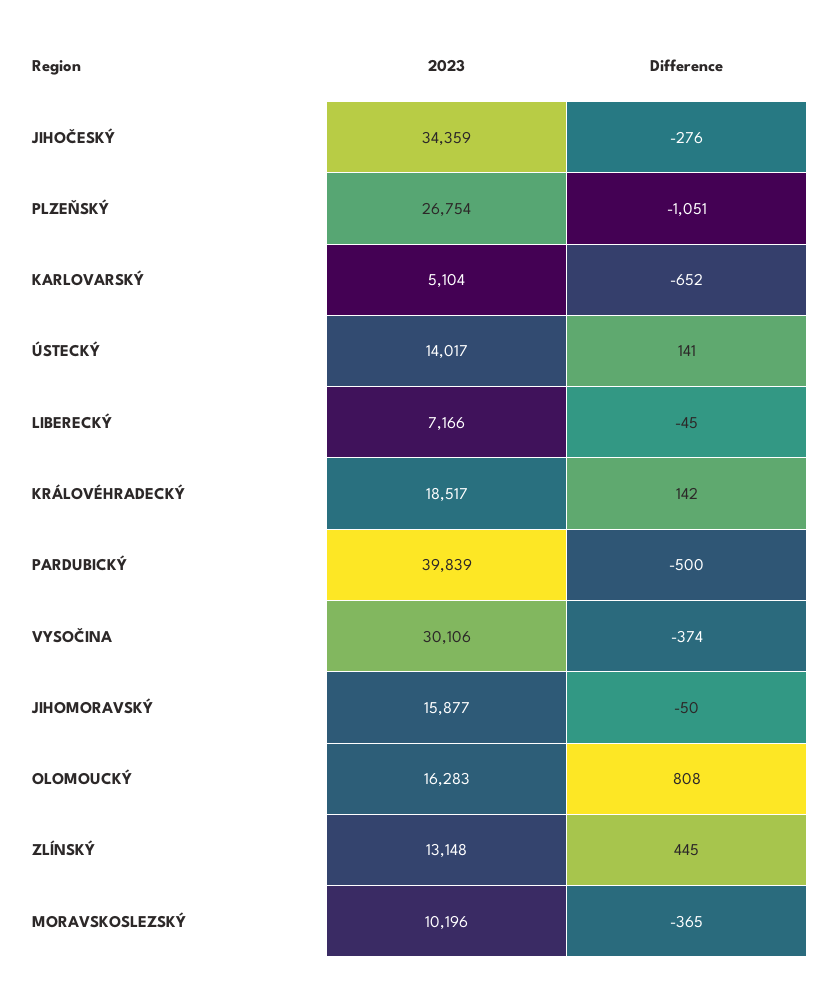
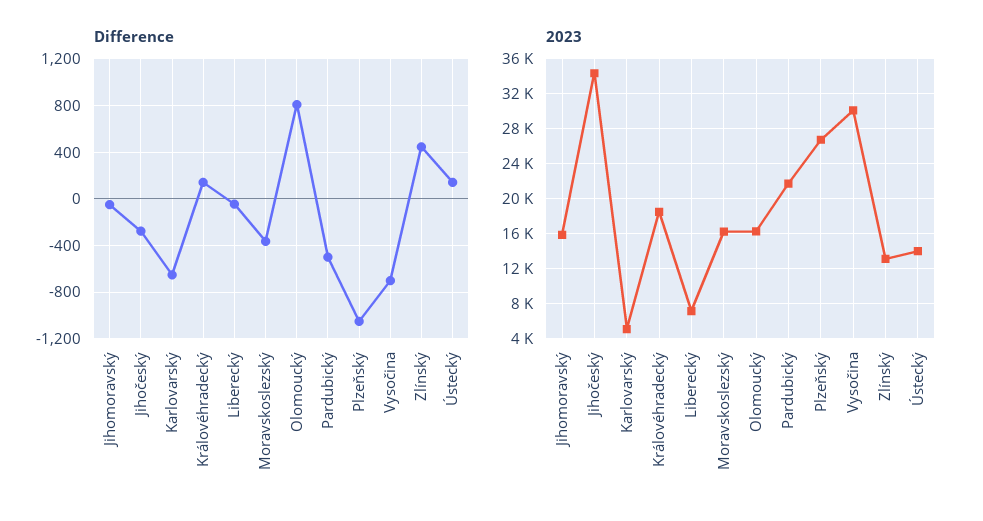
  {
    "2023": {
      "JIHOČESKÝ": 34359,
      "PLZEŇSKÝ": 26754,
      "KARLOVARSKÝ": 5104,
      "ÚSTECKÝ": 14017,
      "LIBERECKÝ": 7166,
      "KRÁLOVÉHRADECKÝ": 18517,
-     "PARDUBICKÝ": 39839,
+     "PARDUBICKÝ": 22000,
      "VYSOČINA": 30106,
      "JIHOMORAVSKÝ": 15877,
      "OLOMOUCKÝ": 16283,
      "ZLÍNSKÝ": 13148,
-     "MORAVSKOSLEZSKÝ": 10196
+     "MORAVSKOSLEZSKÝ": 16000
    },
    "Difference": {
      "JIHOČESKÝ": -276,
      "PLZEŇSKÝ": -1051,
      "KARLOVARSKÝ": -652,
      "ÚSTECKÝ": 141,
      "LIBERECKÝ": -45,
      "KRÁLOVÉHRADECKÝ": 142,
      "PARDUBICKÝ": -500,
-     "VYSOČINA": -374,
+     "VYSOČINA": -700,
      "JIHOMORAVSKÝ": -50,
      "OLOMOUCKÝ": 808,
      "ZLÍNSKÝ": 445,
      "MORAVSKOSLEZSKÝ": -365
    }
  }

